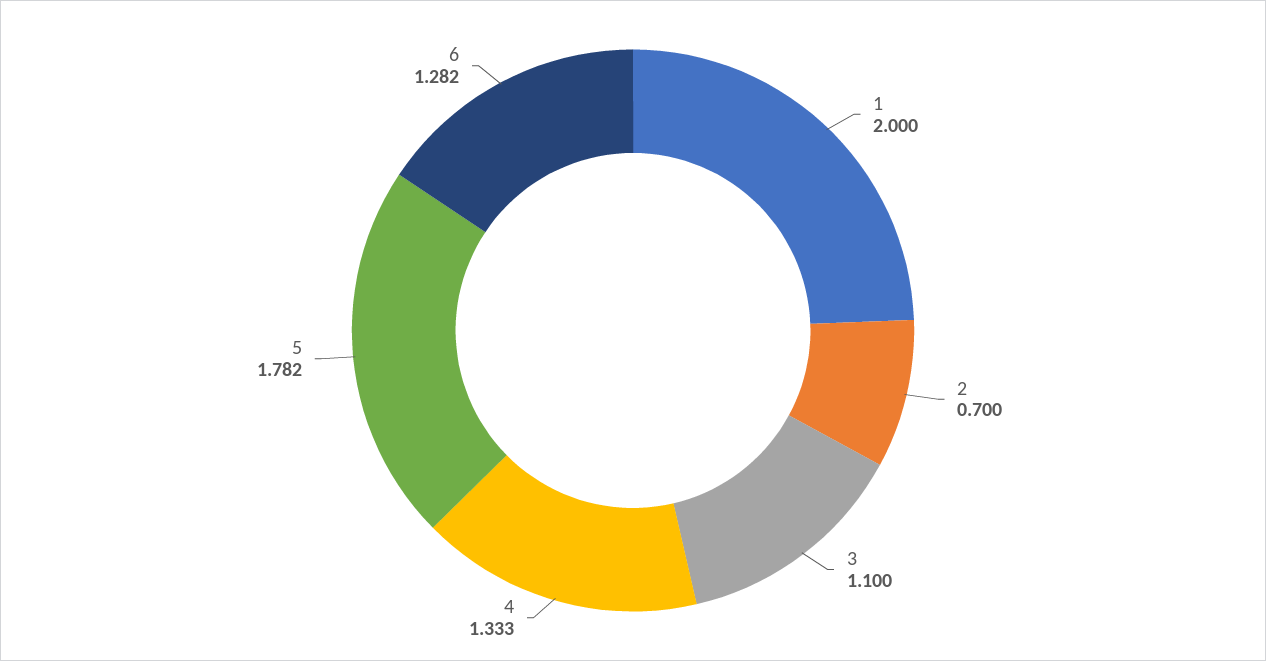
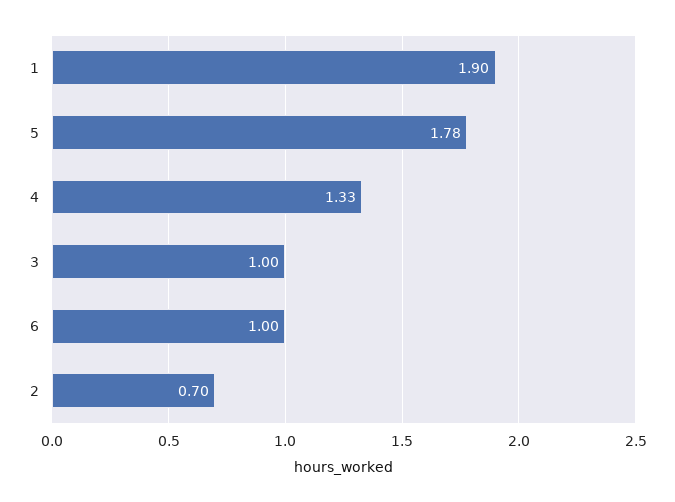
  {
-   "1": 2,
+   "1": 1.9,
    "2": 0.7,
-   "3": 1.1,
+   "3": 1,
    "4": 1.333,
    "5": 1.782,
-   "6": 1.282
+   "6": 1
  }

